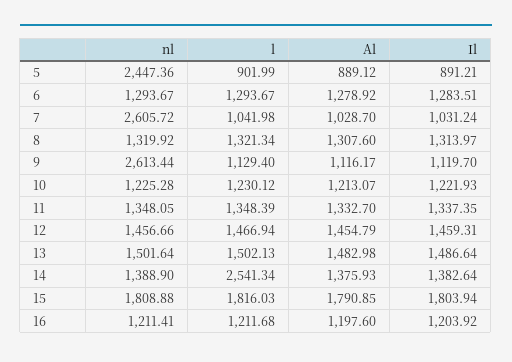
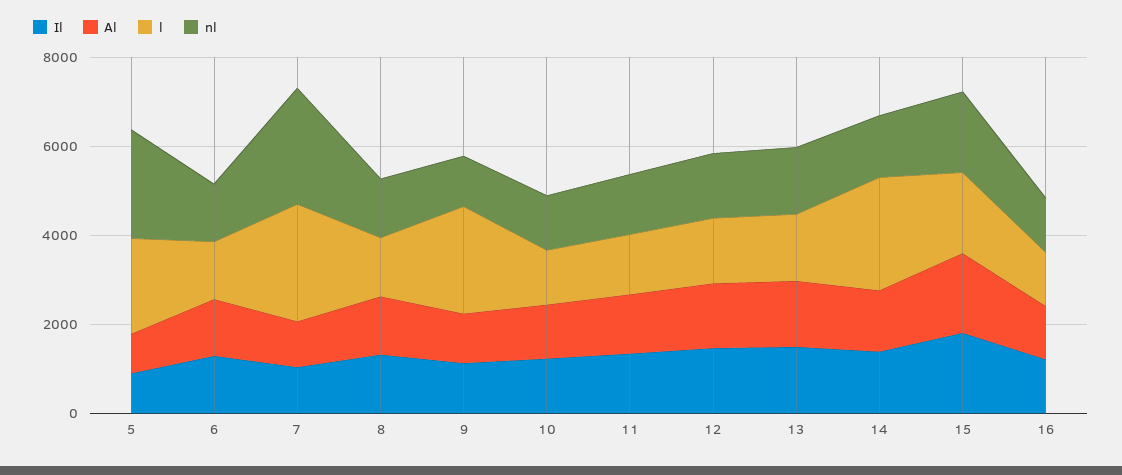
  {
    "nl": {
      "5": 2447.36,
      "6": 1293.67,
      "7": 2605.72,
      "8": 1319.92,
-     "9": 2613.44,
+     "9": 1000,
      "10": 1225.28,
      "11": 1348.05,
      "12": 1456.66,
      "13": 1501.64,
      "14": 1388.9,
      "15": 1808.88,
      "16": 1211.41
    },
    "l": {
-     "5": 901.99,
+     "5": 2000,
      "6": 1293.67,
-     "7": 1041.98,
+     "7": 2500,
      "8": 1321.34,
-     "9": 1129.4,
+     "9": 2500,
      "10": 1230.12,
      "11": 1348.39,
      "12": 1466.94,
      "13": 1502.13,
      "14": 2541.34,
      "15": 1816.03,
      "16": 1211.68
    },
    "Al": {
      "5": 889.12,
      "6": 1278.92,
      "7": 1028.7,
      "8": 1307.6,
      "9": 1116.17,
      "10": 1213.07,
      "11": 1332.7,
      "12": 1454.79,
      "13": 1482.98,
      "14": 1375.93,
      "15": 1790.85,
      "16": 1197.6
    },
    "Il": {
      "5": 891.21,
      "6": 1283.51,
      "7": 1031.24,
      "8": 1313.97,
      "9": 1119.7,
      "10": 1221.93,
      "11": 1337.35,
      "12": 1459.31,
      "13": 1486.64,
      "14": 1382.64,
      "15": 1803.94,
      "16": 1203.92
    }
  }

